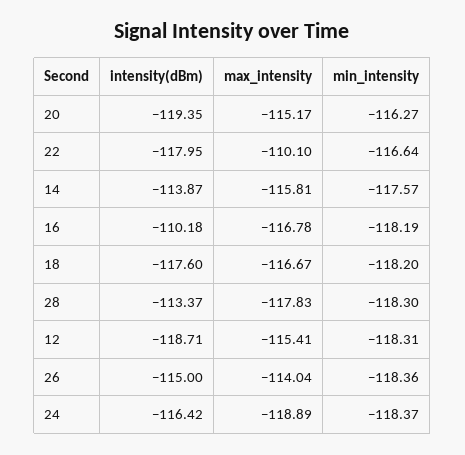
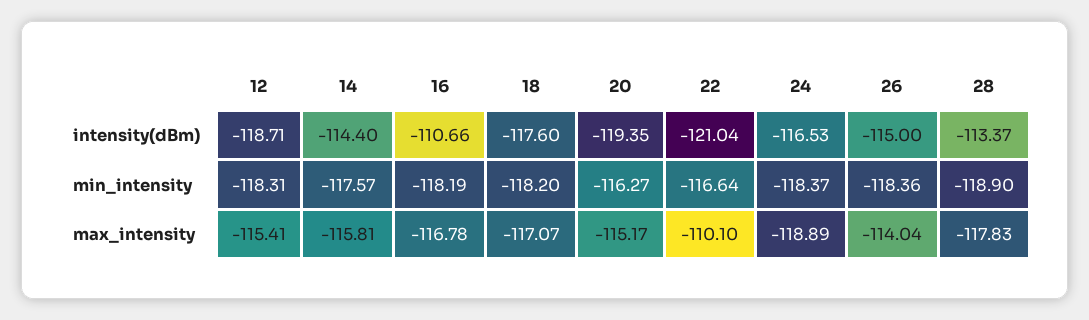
  {
    "intensity(dBm)": {
      "20": -119.35,
-     "22": -117.95,
+     "22": -121.04,
-     "14": -113.87,
+     "14": -114.4,
-     "16": -110.18,
+     "16": -110.66,
      "18": -117.6,
      "28": -113.37,
      "12": -118.71,
      "26": -115,
-     "24": -116.42
+     "24": -116.53
    },
    "max_intensity": {
      "20": -115.17,
      "22": -110.1,
      "14": -115.81,
      "16": -116.78,
-     "18": -116.67,
+     "18": -117.07,
      "28": -117.83,
      "12": -115.41,
      "26": -114.04,
      "24": -118.89
    },
    "min_intensity": {
      "20": -116.27,
      "22": -116.64,
      "14": -117.57,
      "16": -118.19,
      "18": -118.2,
-     "28": -118.3,
+     "28": -118.9,
      "12": -118.31,
      "26": -118.36,
      "24": -118.37
    }
  }

